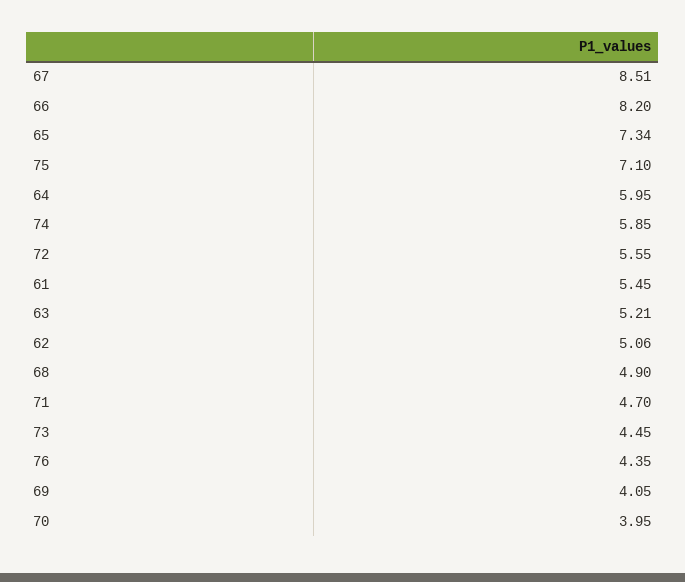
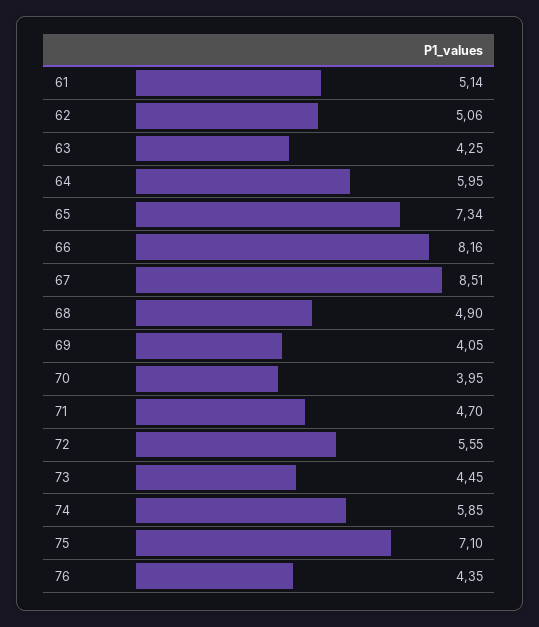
  {
    "67": 8.51,
-   "66": 8.2,
+   "66": 8.16,
    "65": 7.34,
    "75": 7.1,
    "64": 5.95,
    "74": 5.85,
    "72": 5.55,
-   "61": 5.45,
+   "61": 5.14,
-   "63": 5.21,
+   "63": 4.25,
    "62": 5.06,
    "68": 4.9,
    "71": 4.7,
    "73": 4.45,
    "76": 4.35,
    "69": 4.05,
    "70": 3.95
  }

